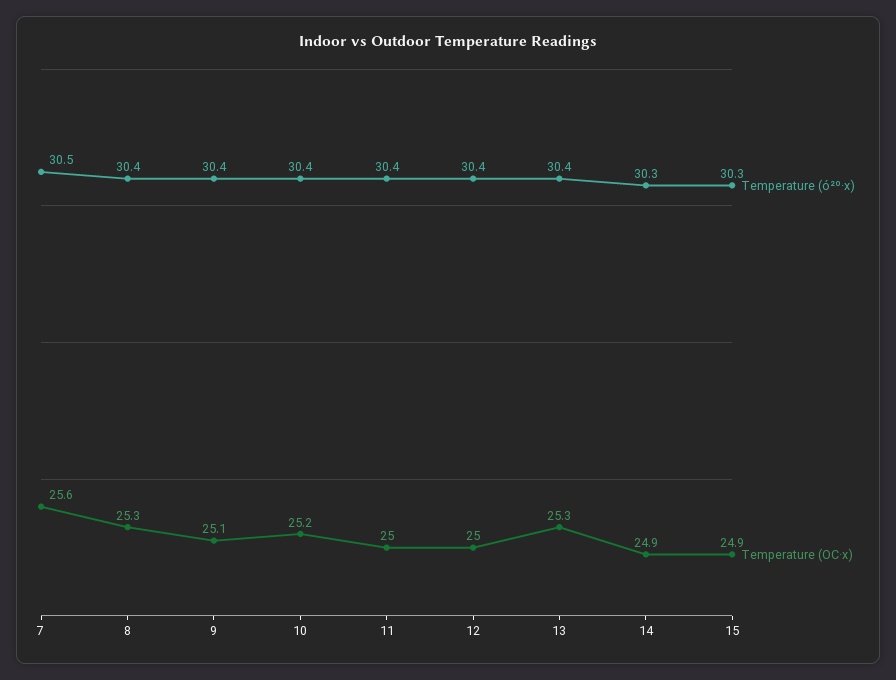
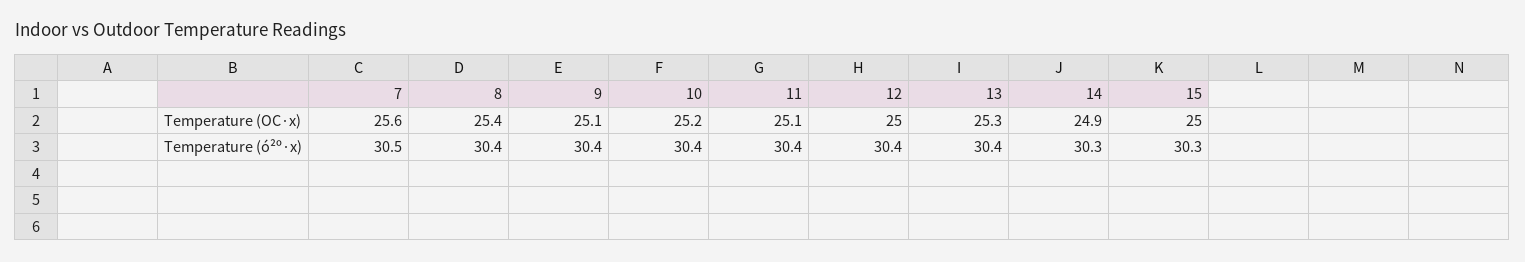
  {
    "Temperature (ó²º·x)": {
      "7": 30.5,
      "8": 30.4,
      "9": 30.4,
      "10": 30.4,
      "11": 30.4,
      "12": 30.4,
      "13": 30.4,
      "14": 30.3,
      "15": 30.3
    },
    "Temperature (OC·x)": {
      "7": 25.6,
-     "8": 25.3,
+     "8": 25.4,
      "9": 25.1,
      "10": 25.2,
-     "11": 25,
+     "11": 25.1,
      "12": 25,
      "13": 25.3,
      "14": 24.9,
-     "15": 24.9
+     "15": 25
    }
  }

